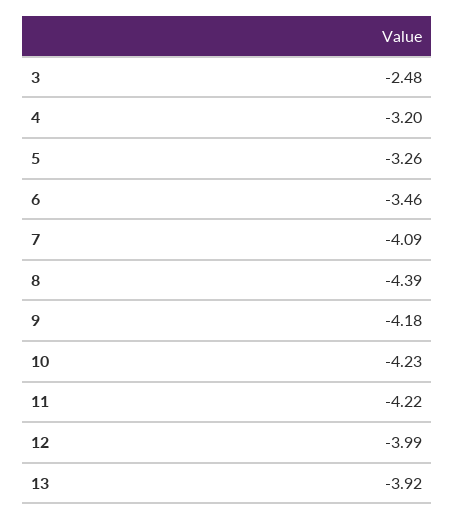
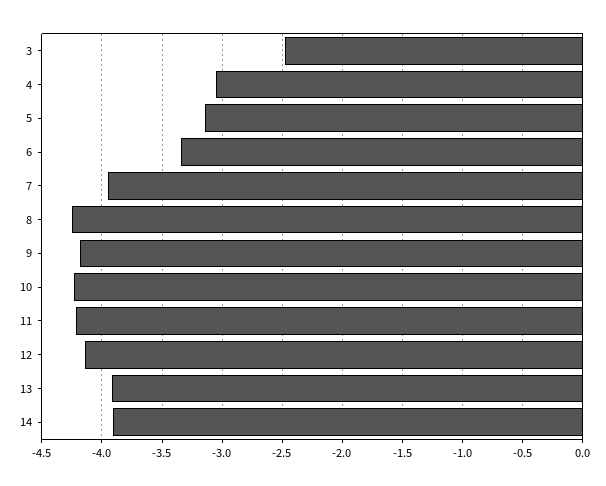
  {
    "3": -2.48,
-   "4": -3.2,
+   "4": -3.05,
-   "5": -3.26,
+   "5": -3.15,
-   "6": -3.46,
+   "6": -3.35,
-   "7": -4.09,
+   "7": -3.95,
-   "8": -4.39,
+   "8": -4.25,
    "9": -4.18,
    "10": -4.23,
    "11": -4.22,
-   "12": -3.99,
+   "12": -4.15,
-   "13": -3.92
+   "13": -3.92,
+   "14": -3.9
  }

